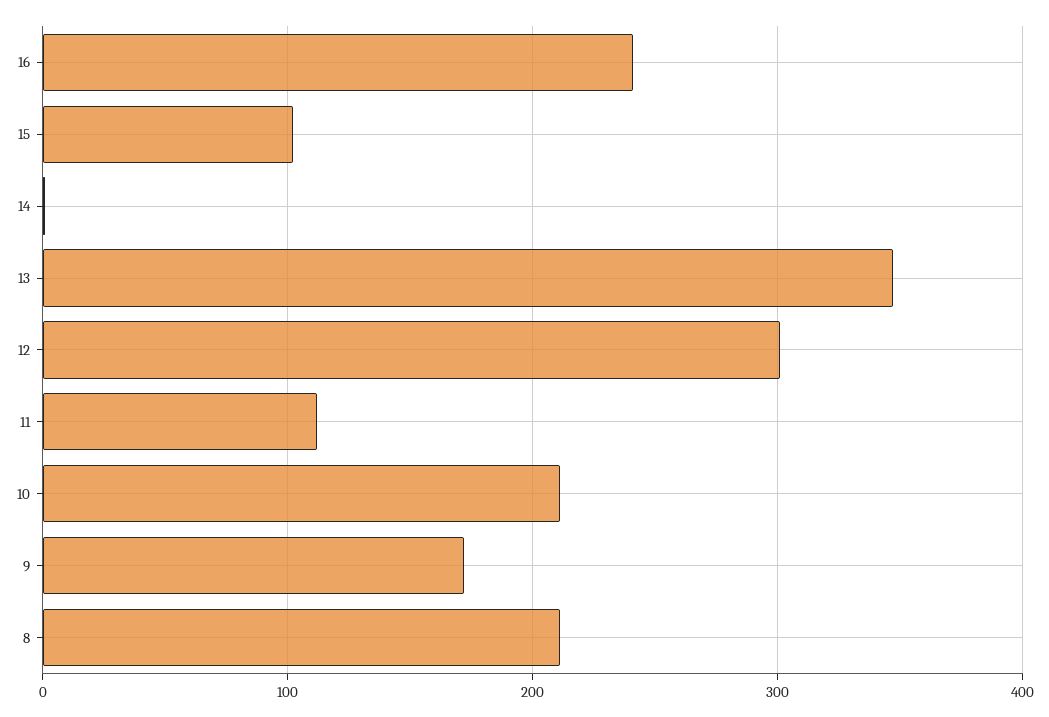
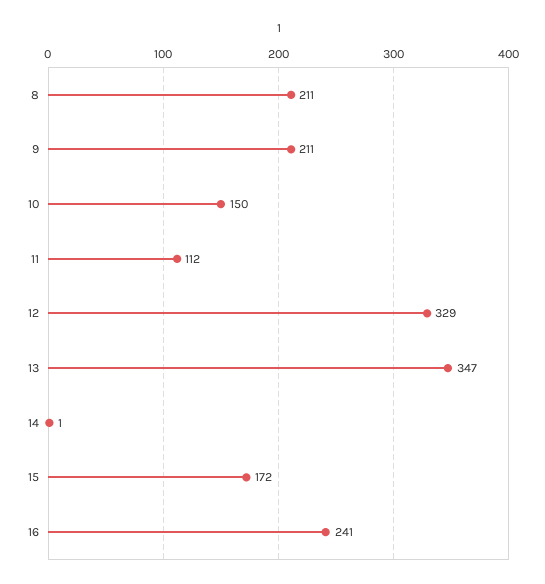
  {
    "16": 241,
-   "15": 100,
+   "15": 172,
    "14": 1,
    "13": 347,
-   "12": 300,
+   "12": 329,
    "11": 112,
-   "10": 210,
+   "10": 150,
-   "9": 170,
+   "9": 211,
    "8": 211
  }

